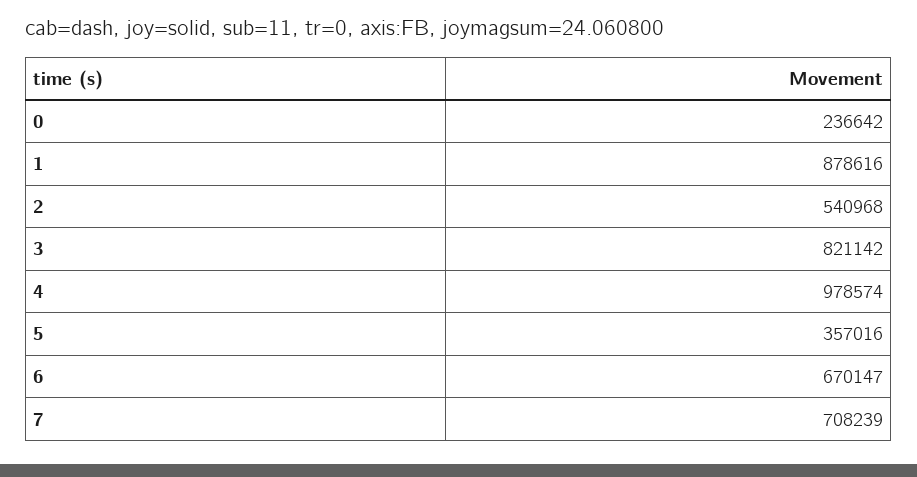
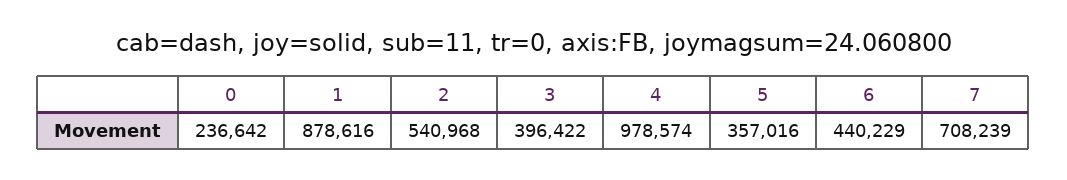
  {
    "0": 236642,
    "1": 878616,
    "2": 540968,
-   "3": 821142,
+   "3": 396422,
    "4": 978574,
    "5": 357016,
-   "6": 670147,
+   "6": 440229,
    "7": 708239
  }

